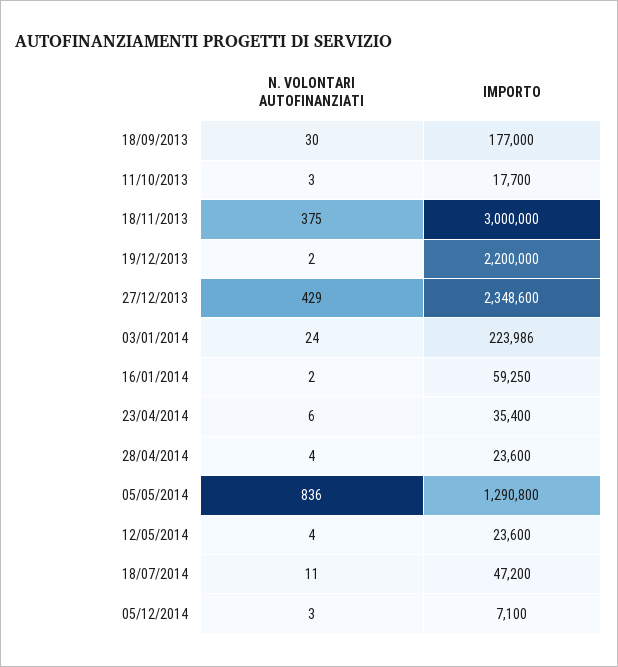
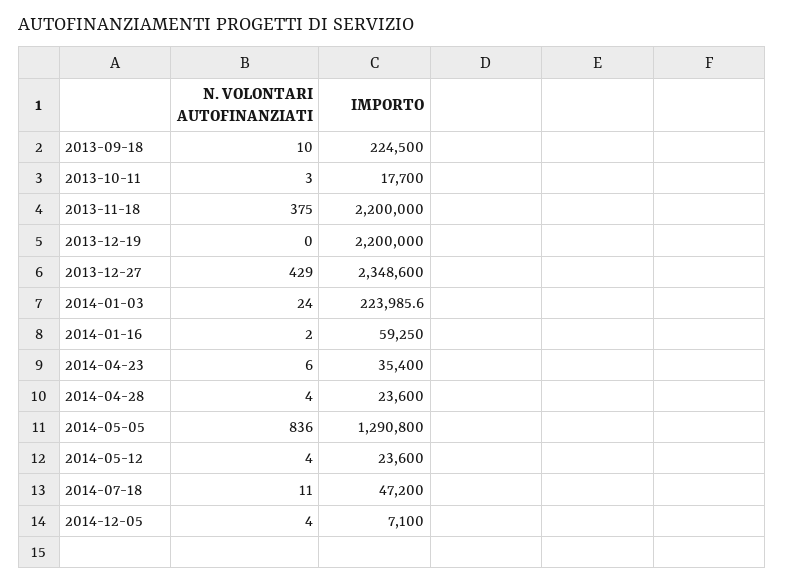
  {
    "N. VOLONTARI AUTOFINANZIATI": {
-     "18/09/2013": 30,
+     "18/09/2013": 10,
      "11/10/2013": 3,
      "18/11/2013": 375,
-     "19/12/2013": 2,
+     "19/12/2013": 0,
      "27/12/2013": 429,
      "03/01/2014": 24,
      "16/01/2014": 2,
      "23/04/2014": 6,
      "28/04/2014": 4,
      "05/05/2014": 836,
      "12/05/2014": 4,
      "18/07/2014": 11,
-     "05/12/2014": 3
+     "05/12/2014": 4
    },
    "IMPORTO": {
-     "18/09/2013": 177000,
+     "18/09/2013": 224500,
      "11/10/2013": 17700,
-     "18/11/2013": 3000000,
+     "18/11/2013": 2200000,
      "19/12/2013": 2200000,
      "27/12/2013": 2348600,
      "03/01/2014": 223985.6,
      "16/01/2014": 59250,
      "23/04/2014": 35400,
      "28/04/2014": 23600,
      "05/05/2014": 1290800,
      "12/05/2014": 23600,
      "18/07/2014": 47200,
      "05/12/2014": 7100
    }
  }

